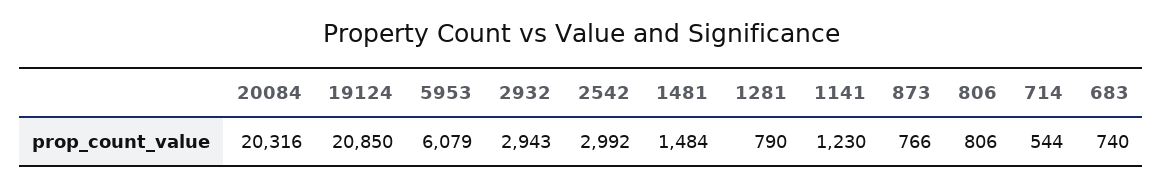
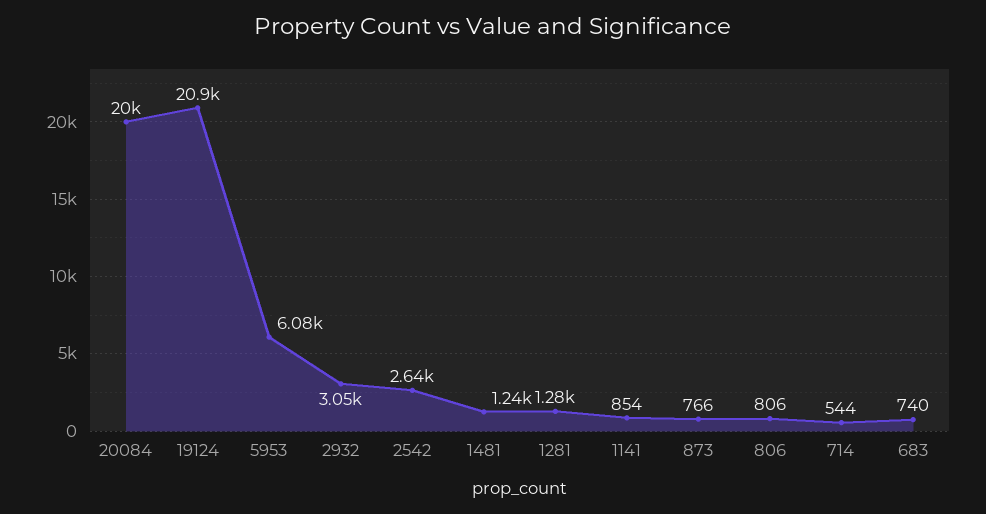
  {
-   "20084": 20316,
+   "20084": 20000,
    "19124": 20850,
    "5953": 6079,
-   "2932": 2943,
+   "2932": 3050,
-   "2542": 2992,
+   "2542": 2640,
-   "1481": 1484,
+   "1481": 1240,
-   "1281": 790,
+   "1281": 1280,
-   "1141": 1230,
+   "1141": 854,
    "873": 766,
    "806": 806,
    "714": 544,
    "683": 740
  }

